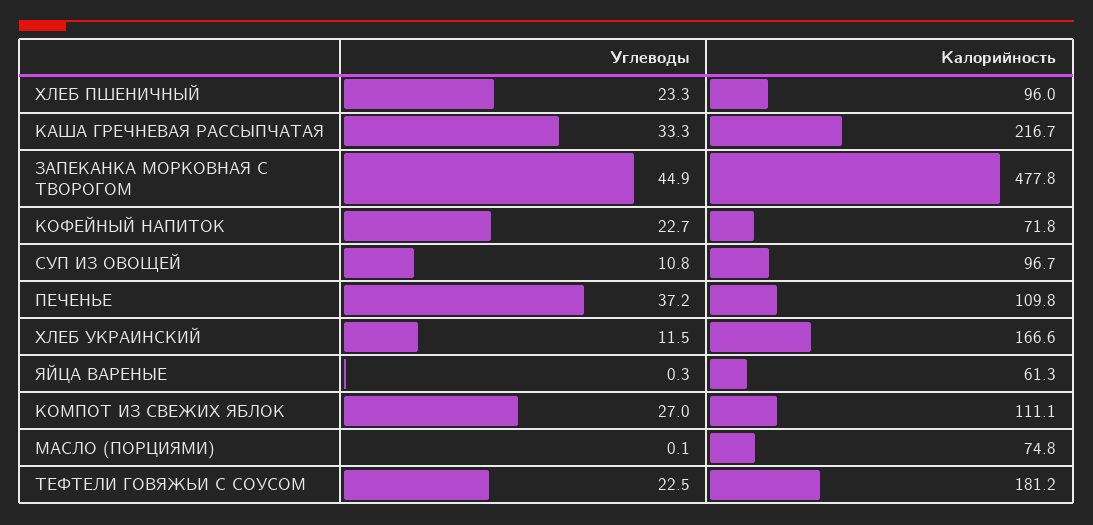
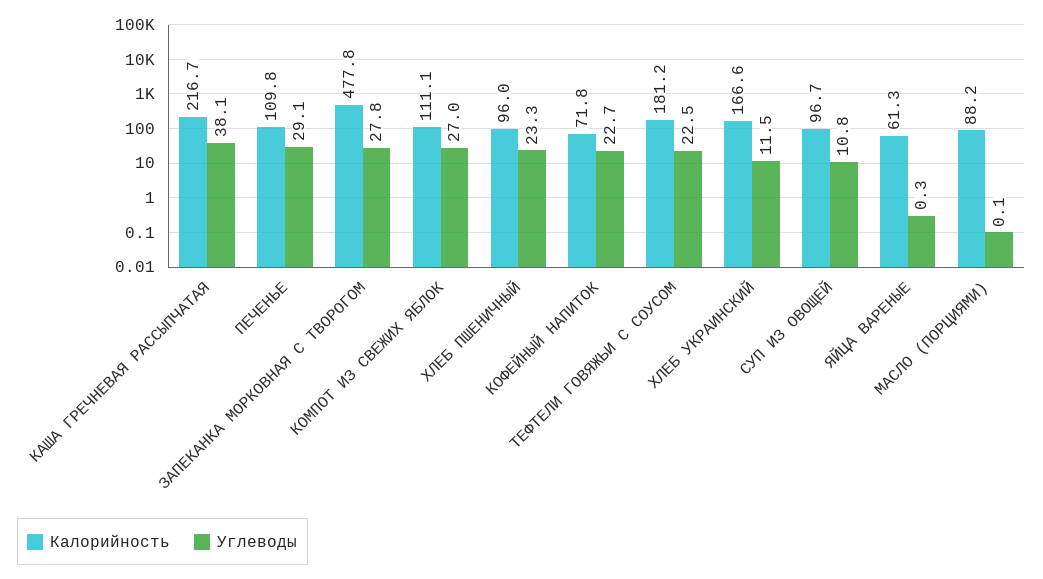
  {
    "Углеводы": {
      "ХЛЕБ ПШЕНИЧНЫЙ": 23.3,
-     "КАША ГРЕЧНЕВАЯ РАССЫПЧАТАЯ": 33.3,
+     "КАША ГРЕЧНЕВАЯ РАССЫПЧАТАЯ": 38.1,
-     "ЗАПЕКАНКА МОРКОВНАЯ С ТВОРОГОМ": 44.9,
+     "ЗАПЕКАНКА МОРКОВНАЯ С ТВОРОГОМ": 27.8,
      "КОФЕЙНЫЙ НАПИТОК": 22.7,
      "СУП ИЗ ОВОЩЕЙ": 10.8,
-     "ПЕЧЕНЬЕ": 37.2,
+     "ПЕЧЕНЬЕ": 29.1,
      "ХЛЕБ УКРАИНСКИЙ": 11.5,
      "ЯЙЦА ВАРЕНЫЕ": 0.3,
      "КОМПОТ ИЗ СВЕЖИХ ЯБЛОК": 27,
      "МАСЛО (ПОРЦИЯМИ)": 0.1,
      "ТЕФТЕЛИ ГОВЯЖЬИ С СОУСОМ": 22.5
    },
    "Калорийность": {
      "ХЛЕБ ПШЕНИЧНЫЙ": 96,
      "КАША ГРЕЧНЕВАЯ РАССЫПЧАТАЯ": 216.7,
      "ЗАПЕКАНКА МОРКОВНАЯ С ТВОРОГОМ": 477.8,
      "КОФЕЙНЫЙ НАПИТОК": 71.8,
      "СУП ИЗ ОВОЩЕЙ": 96.7,
      "ПЕЧЕНЬЕ": 109.8,
      "ХЛЕБ УКРАИНСКИЙ": 166.6,
      "ЯЙЦА ВАРЕНЫЕ": 61.3,
      "КОМПОТ ИЗ СВЕЖИХ ЯБЛОК": 111.1,
-     "МАСЛО (ПОРЦИЯМИ)": 74.8,
+     "МАСЛО (ПОРЦИЯМИ)": 88.2,
      "ТЕФТЕЛИ ГОВЯЖЬИ С СОУСОМ": 181.2
    }
  }

